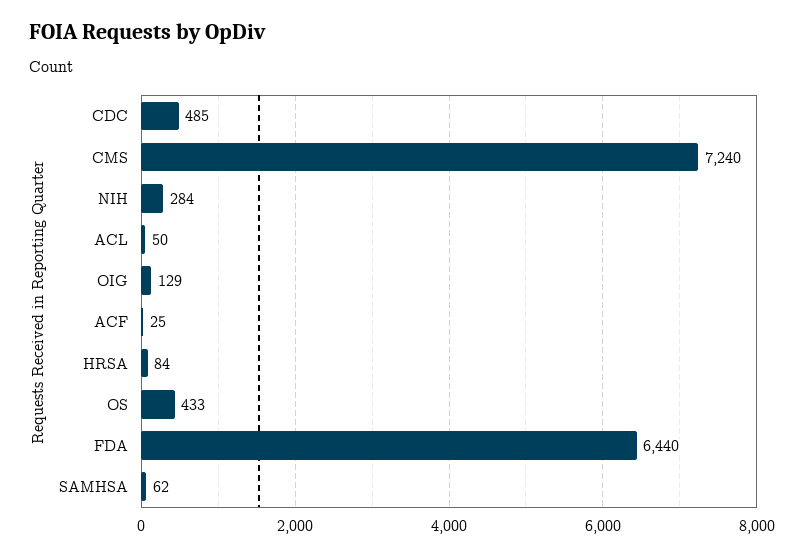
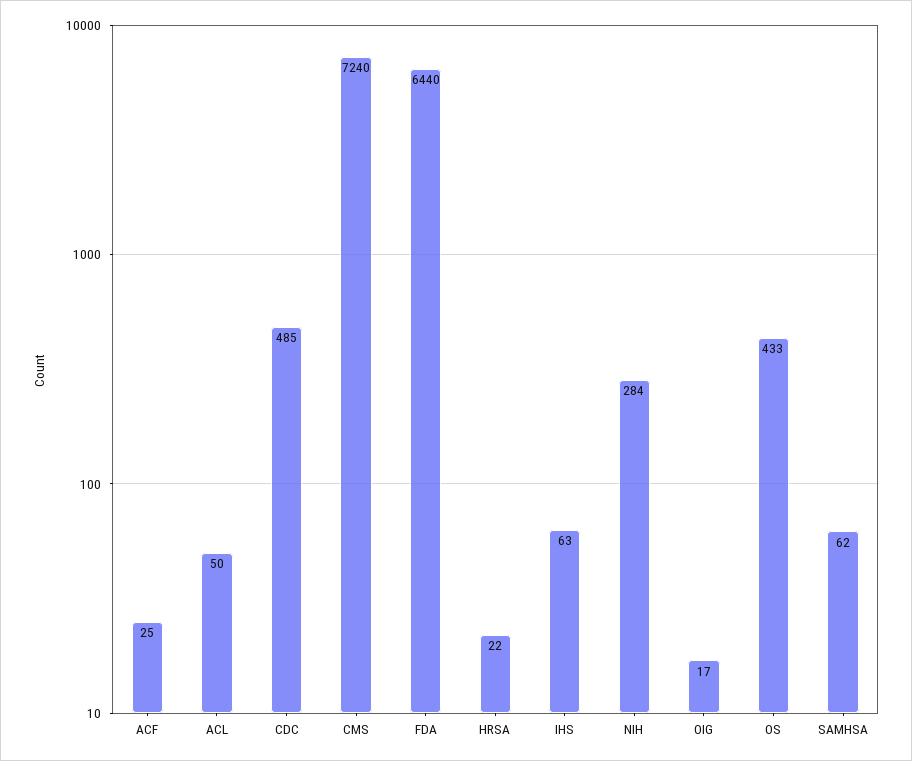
  {
    "CDC": 485,
    "CMS": 7240,
    "NIH": 284,
    "ACL": 50,
-   "OIG": 129,
+   "OIG": 17,
    "ACF": 25,
-   "HRSA": 84,
+   "HRSA": 22,
    "OS": 433,
    "FDA": 6440,
-   "SAMHSA": 62
+   "SAMHSA": 62,
+   "IHS": 63
  }

